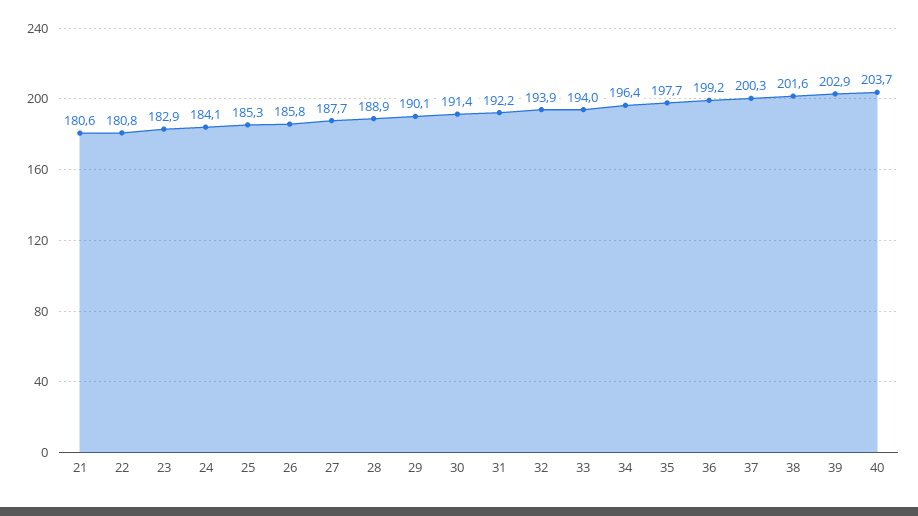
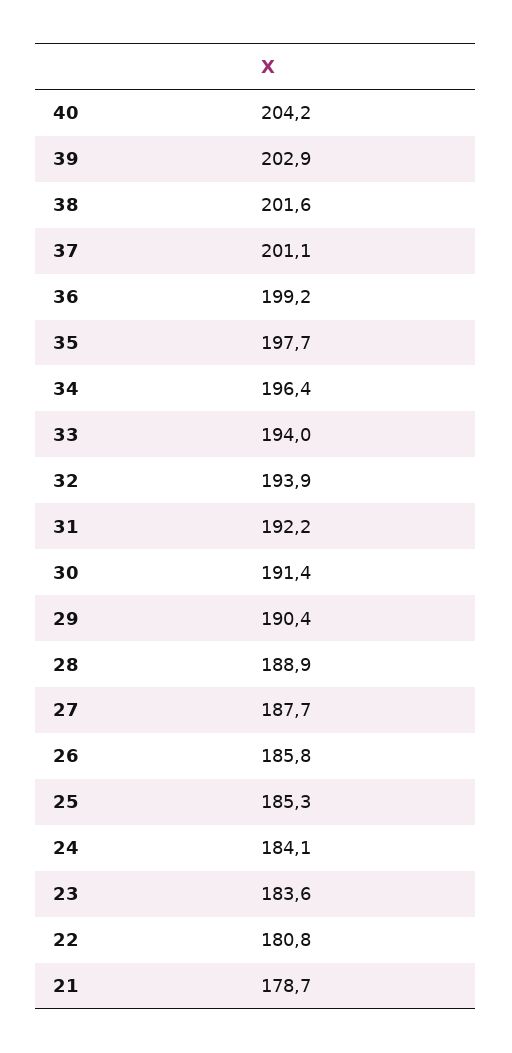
  {
-   "21": 180.6,
+   "21": 178.7,
    "22": 180.8,
-   "23": 182.9,
+   "23": 183.6,
    "24": 184.1,
    "25": 185.3,
    "26": 185.8,
    "27": 187.7,
    "28": 188.9,
-   "29": 190.1,
+   "29": 190.4,
    "30": 191.4,
    "31": 192.2,
    "32": 193.9,
    "33": 194,
    "34": 196.4,
    "35": 197.7,
    "36": 199.2,
-   "37": 200.3,
+   "37": 201.1,
    "38": 201.6,
    "39": 202.9,
-   "40": 203.7
+   "40": 204.2
  }

